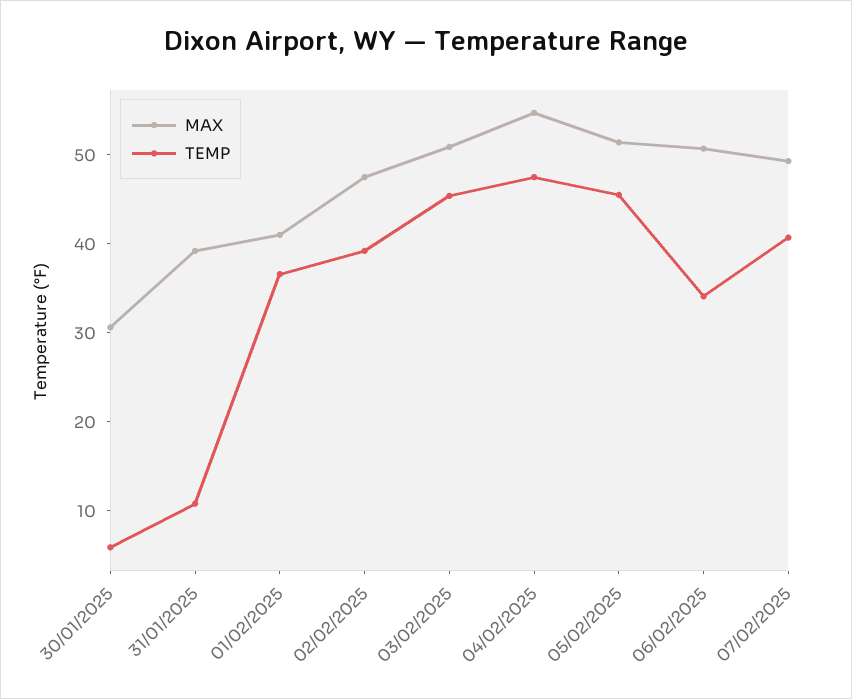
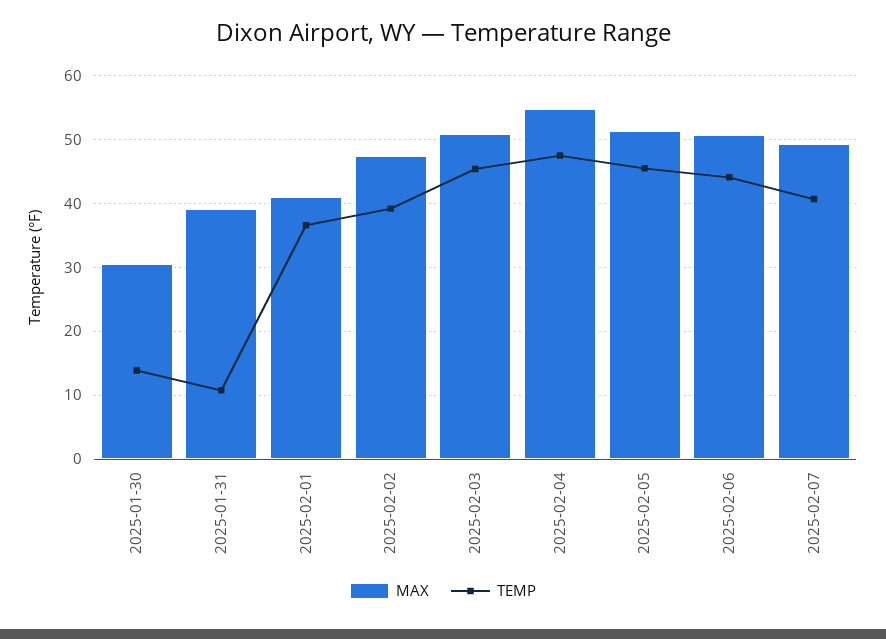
  {
    "MAX": {
      "30/01/2025": 31,
      "31/01/2025": 39,
      "01/02/2025": 41,
      "02/02/2025": 48,
      "03/02/2025": 51,
      "04/02/2025": 55,
      "05/02/2025": 51,
      "06/02/2025": 51,
      "07/02/2025": 49
    },
    "TEMP": {
-     "30/01/2025": 6,
+     "30/01/2025": 14,
      "31/01/2025": 11,
      "01/02/2025": 37,
      "02/02/2025": 39,
      "03/02/2025": 45,
      "04/02/2025": 48,
      "05/02/2025": 46,
-     "06/02/2025": 34,
+     "06/02/2025": 44,
      "07/02/2025": 41
    }
  }

